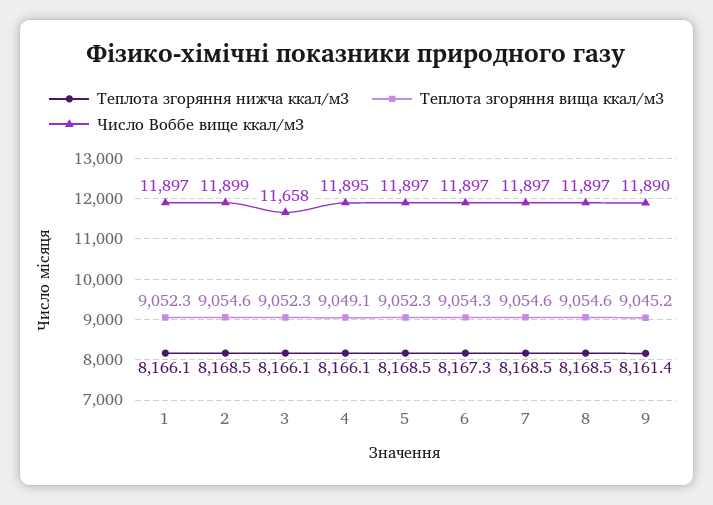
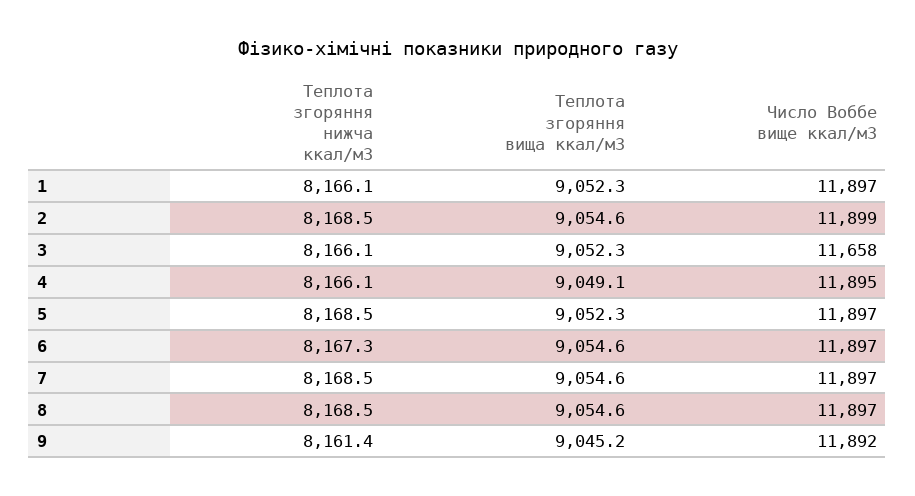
  {
    "Теплота згоряння нижча ккал/м3": {
      "1": 8166.1,
      "2": 8168.5,
      "3": 8166.1,
      "4": 8166.1,
      "5": 8168.5,
      "6": 8167.3,
      "7": 8168.5,
      "8": 8168.5,
      "9": 8161.4
    },
    "Теплота згоряння вища ккал/м3": {
      "1": 9052.3,
      "2": 9054.6,
      "3": 9052.3,
      "4": 9049.1,
      "5": 9052.3,
-     "6": 9054.3,
+     "6": 9054.6,
      "7": 9054.6,
      "8": 9054.6,
      "9": 9045.2
    },
    "Число Воббе вище ккал/м3": {
      "1": 11897,
      "2": 11899,
      "3": 11658,
      "4": 11895,
      "5": 11897,
      "6": 11897,
      "7": 11897,
      "8": 11897,
-     "9": 11890
+     "9": 11892
    }
  }

